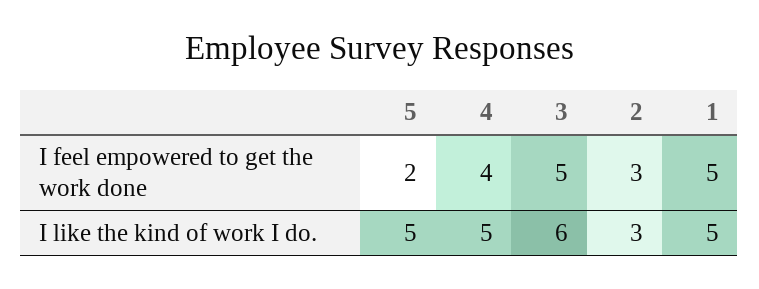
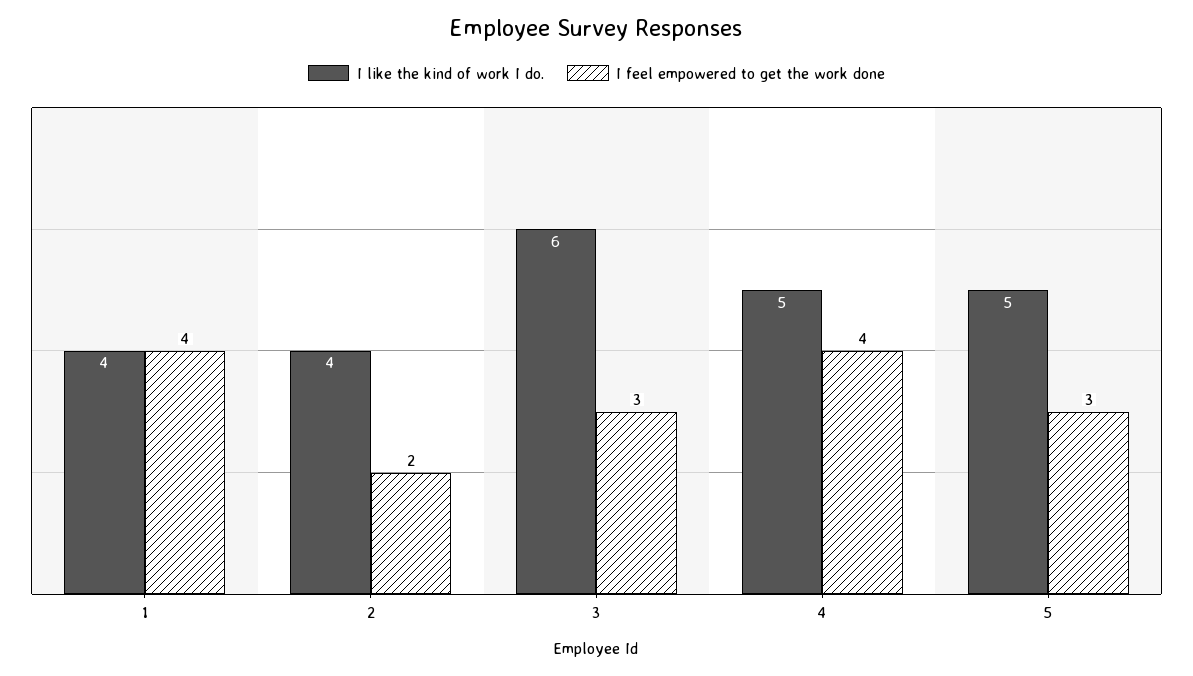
  {
    "I feel empowered to get the work done": {
-     "5": 2,
+     "5": 3,
      "4": 4,
-     "3": 5,
+     "3": 3,
-     "2": 3,
+     "2": 2,
-     "1": 5
+     "1": 4
    },
    "I like the kind of work I do.": {
      "5": 5,
      "4": 5,
      "3": 6,
-     "2": 3,
+     "2": 4,
-     "1": 5
+     "1": 4
    }
  }

